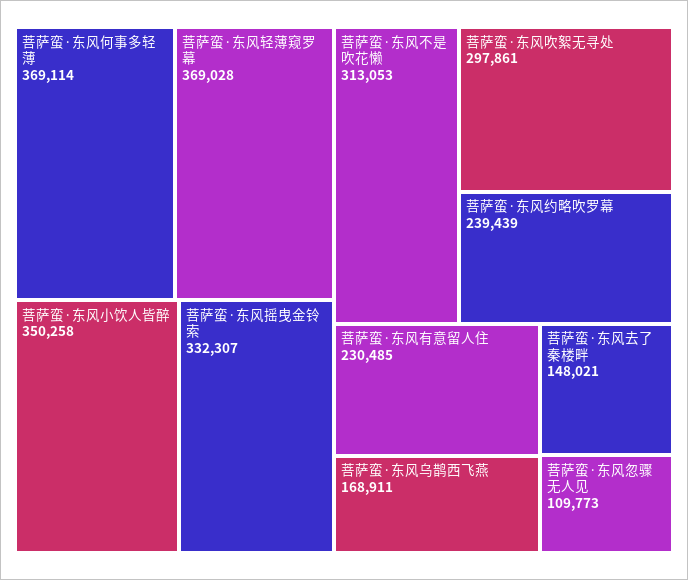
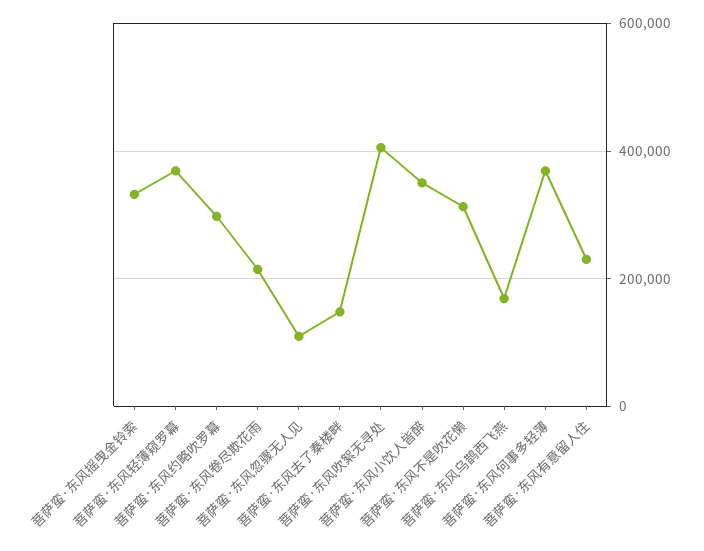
  {
    "菩萨蛮·东风何事多轻薄": 369114,
    "菩萨蛮·东风轻薄窥罗幕": 369028,
    "菩萨蛮·东风小饮人皆醉": 350258,
    "菩萨蛮·东风摇曳金铃索": 332307,
    "菩萨蛮·东风不是吹花懒": 313053,
-   "菩萨蛮·东风吹絮无寻处": 297861,
+   "菩萨蛮·东风吹絮无寻处": 400000,
-   "菩萨蛮·东风约略吹罗幕": 239439,
+   "菩萨蛮·东风约略吹罗幕": 300000,
    "菩萨蛮·东风有意留人住": 230485,
    "菩萨蛮·东风乌鹊西飞燕": 168911,
    "菩萨蛮·东风去了秦楼畔": 148021,
-   "菩萨蛮·东风忽骤无人见": 109773
+   "菩萨蛮·东风忽骤无人见": 109773,
+   "菩萨蛮·东风卷尽欺花雨": 220000
  }

